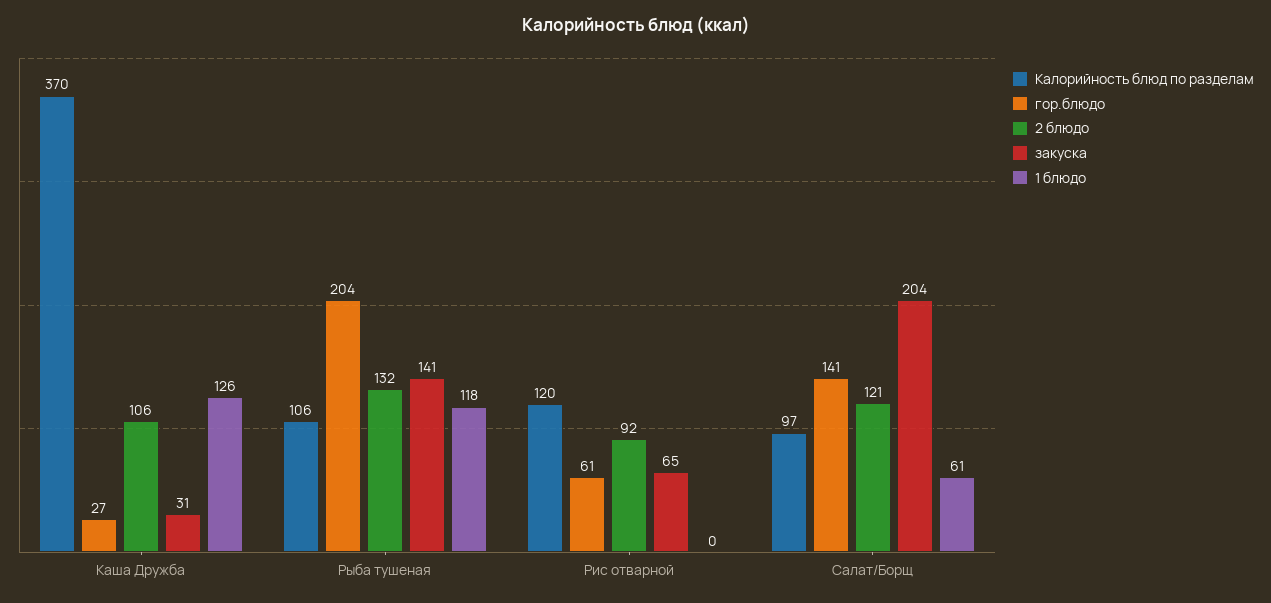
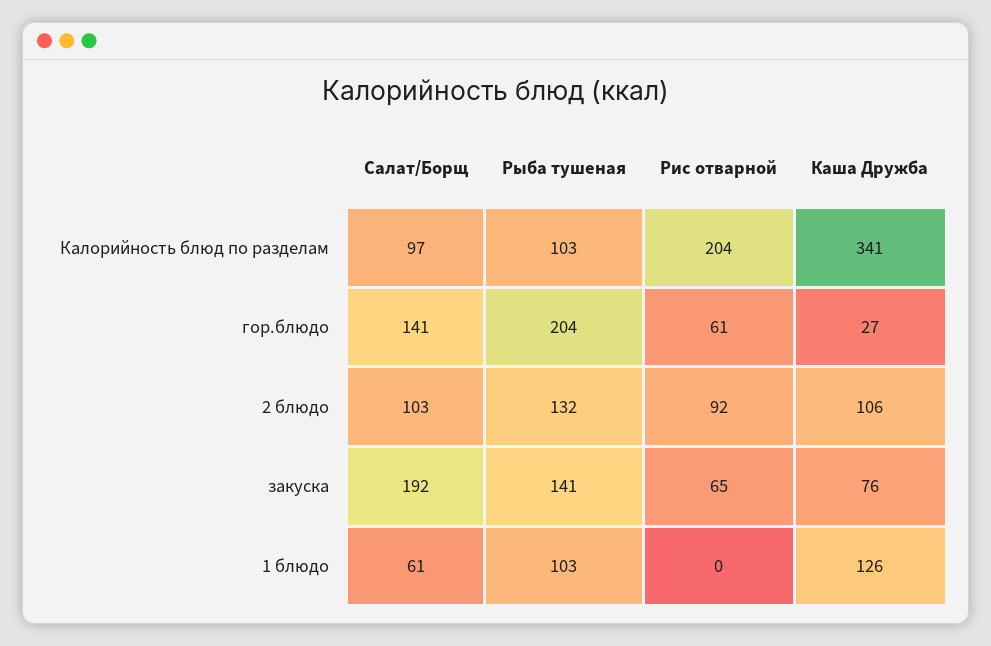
  {
    "Калорийность блюд по разделам": {
-     "Каша Дружба": 370,
+     "Каша Дружба": 341,
-     "Рыба тушеная": 106,
+     "Рыба тушеная": 103,
-     "Рис отварной": 120,
+     "Рис отварной": 204,
      "Салат/Борщ": 97
    },
    "гор.блюдо": {
      "Каша Дружба": 27,
      "Рыба тушеная": 204,
      "Рис отварной": 61,
      "Салат/Борщ": 141
    },
    "2 блюдо": {
      "Каша Дружба": 106,
      "Рыба тушеная": 132,
      "Рис отварной": 92,
-     "Салат/Борщ": 121
+     "Салат/Борщ": 103
    },
    "закуска": {
-     "Каша Дружба": 31,
+     "Каша Дружба": 76,
      "Рыба тушеная": 141,
      "Рис отварной": 65,
-     "Салат/Борщ": 204
+     "Салат/Борщ": 192
    },
    "1 блюдо": {
      "Каша Дружба": 126,
-     "Рыба тушеная": 118,
+     "Рыба тушеная": 103,
      "Рис отварной": 0,
      "Салат/Борщ": 61
    }
  }

